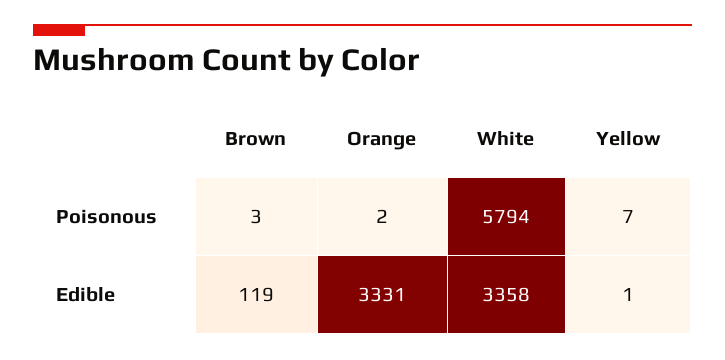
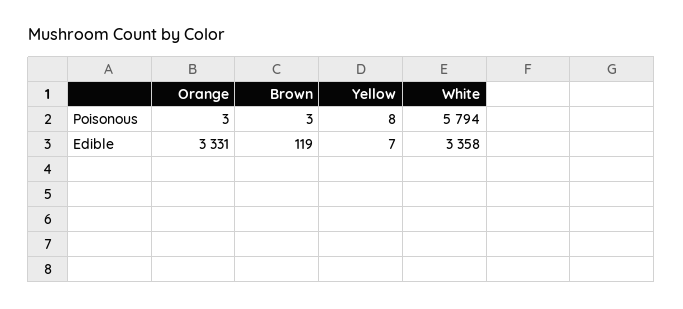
  {
    "Brown": {
      "Poisonous": 3,
      "Edible": 119
    },
    "Orange": {
-     "Poisonous": 2,
+     "Poisonous": 3,
      "Edible": 3331
    },
    "White": {
      "Poisonous": 5794,
      "Edible": 3358
    },
    "Yellow": {
-     "Poisonous": 7,
+     "Poisonous": 8,
-     "Edible": 1
+     "Edible": 7
    }
  }

